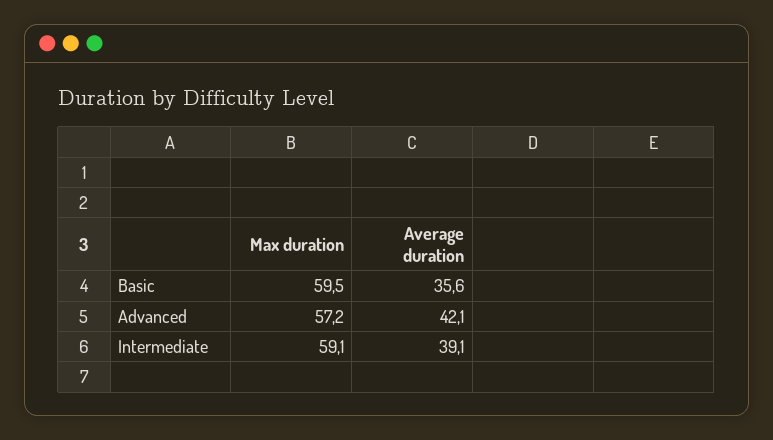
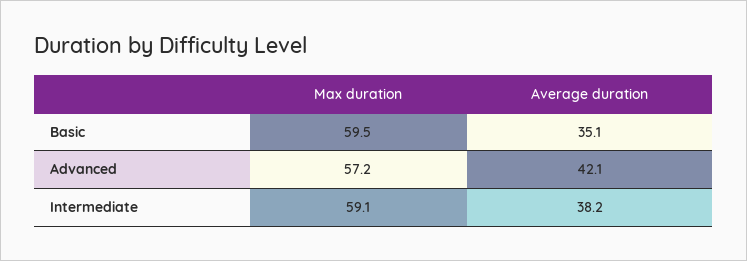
  {
    "Max duration": {
      "Basic": 59.5,
      "Advanced": 57.2,
      "Intermediate": 59.1
    },
    "Average duration": {
-     "Basic": 35.6,
+     "Basic": 35.1,
      "Advanced": 42.1,
-     "Intermediate": 39.1
+     "Intermediate": 38.2
    }
  }

